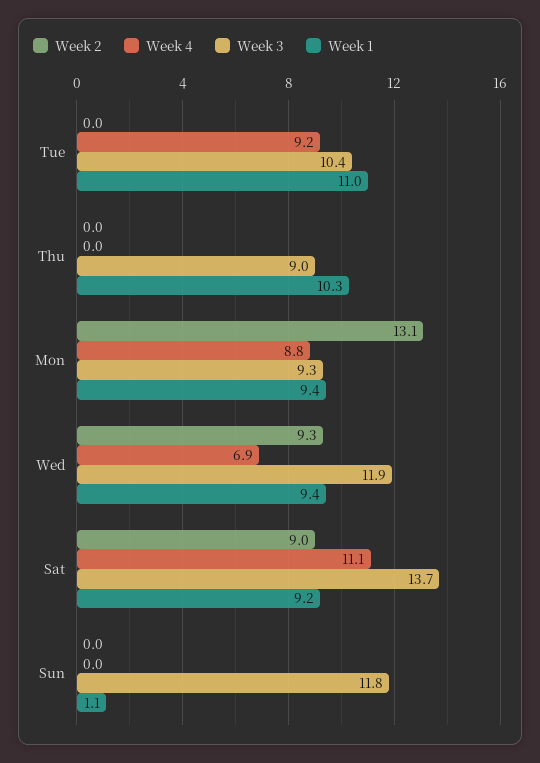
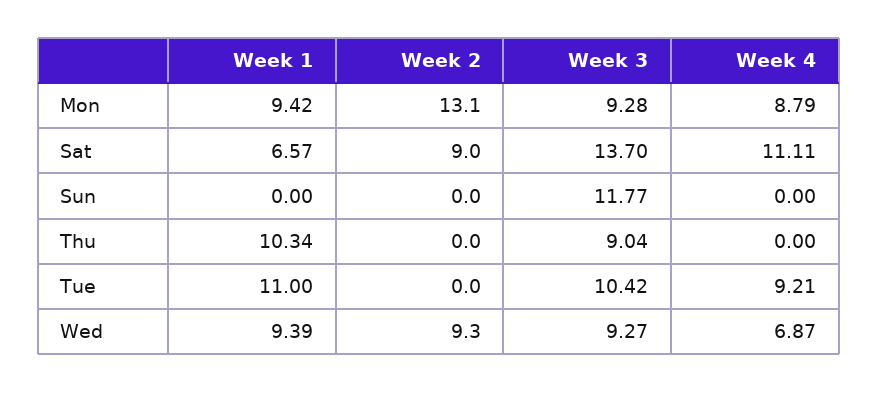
  {
    "Week 2": {
      "Tue": 0,
      "Thu": 0,
      "Mon": 13.1,
      "Wed": 9.3,
      "Sat": 9,
      "Sun": 0
    },
    "Week 4": {
      "Tue": 9.21,
      "Thu": 0,
      "Mon": 8.79,
      "Wed": 6.87,
      "Sat": 11.11,
      "Sun": 0
    },
    "Week 3": {
      "Tue": 10.42,
      "Thu": 9.04,
      "Mon": 9.28,
-     "Wed": 11.9,
+     "Wed": 9.27,
      "Sat": 13.7,
      "Sun": 11.77
    },
    "Week 1": {
      "Tue": 11,
      "Thu": 10.34,
      "Mon": 9.42,
      "Wed": 9.39,
-     "Sat": 9.2,
+     "Sat": 6.57,
-     "Sun": 1.1
+     "Sun": 0
    }
  }

